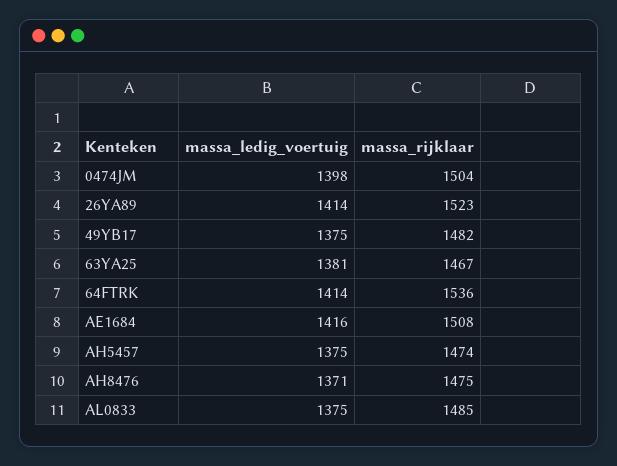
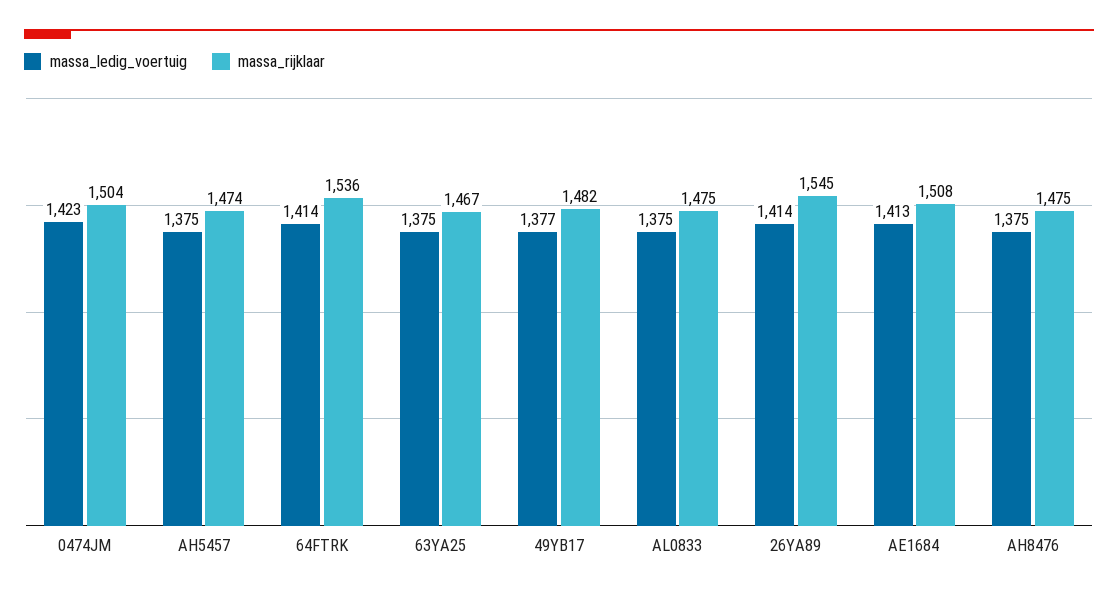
  {
    "massa_ledig_voertuig": {
-     "0474JM": 1398,
+     "0474JM": 1423,
      "26YA89": 1414,
-     "49YB17": 1375,
+     "49YB17": 1377,
-     "63YA25": 1381,
+     "63YA25": 1375,
      "64FTRK": 1414,
-     "AE1684": 1416,
+     "AE1684": 1413,
      "AH5457": 1375,
-     "AH8476": 1371,
+     "AH8476": 1375,
      "AL0833": 1375
    },
    "massa_rijklaar": {
      "0474JM": 1504,
-     "26YA89": 1523,
+     "26YA89": 1545,
      "49YB17": 1482,
      "63YA25": 1467,
      "64FTRK": 1536,
      "AE1684": 1508,
      "AH5457": 1474,
      "AH8476": 1475,
-     "AL0833": 1485
+     "AL0833": 1475
    }
  }

